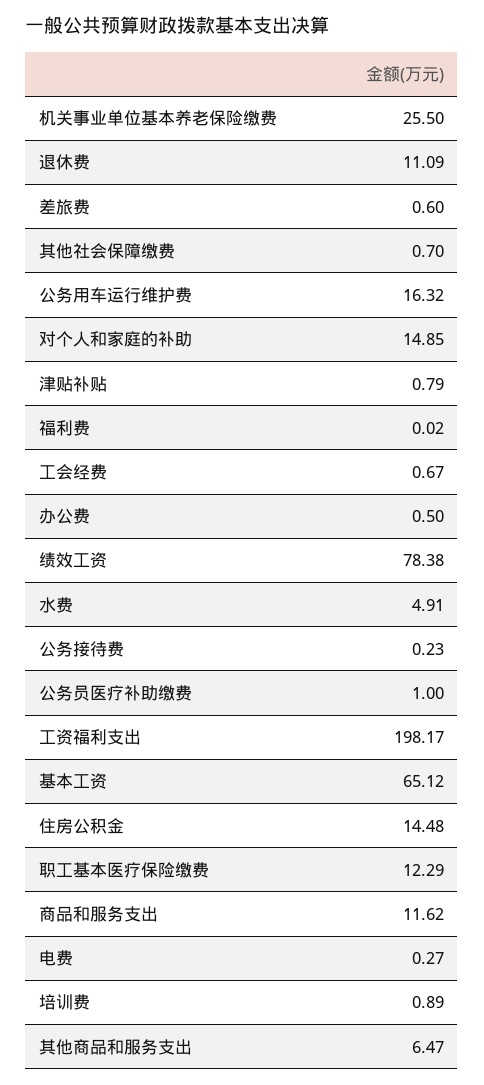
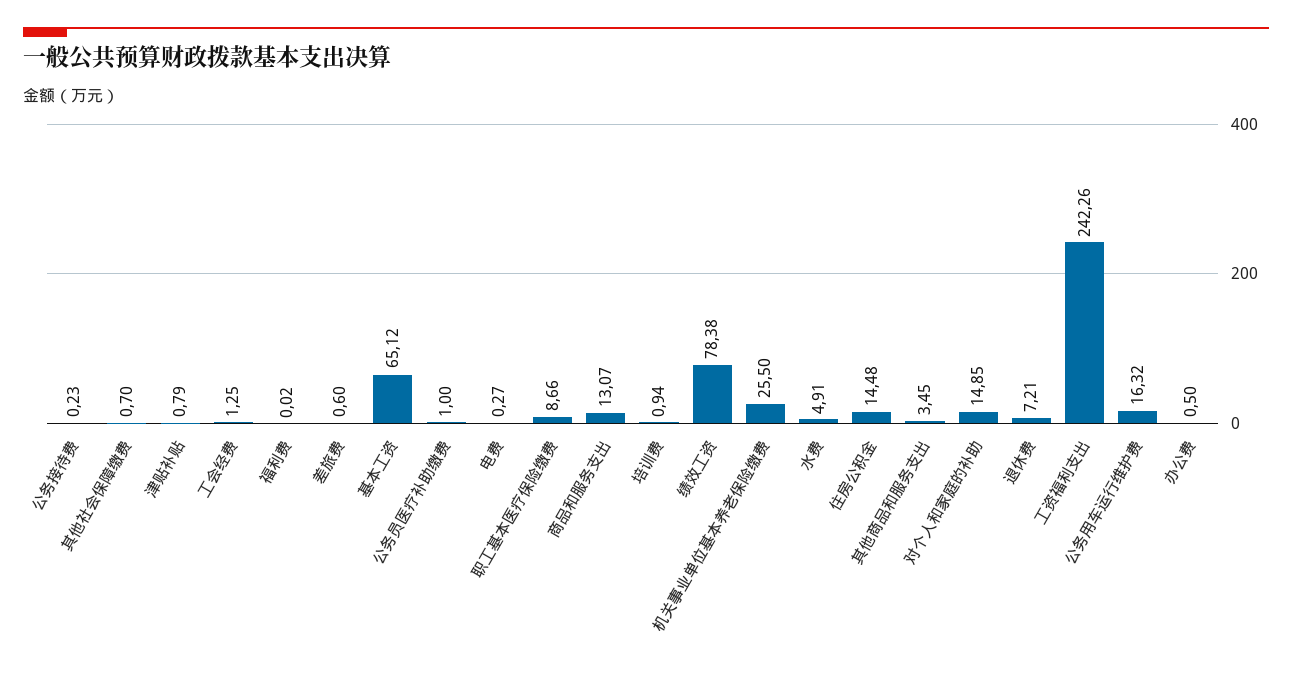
  {
    "机关事业单位基本养老保险缴费": 25.5,
-   "退休费": 11.09,
+   "退休费": 7.21,
    "差旅费": 0.6,
    "其他社会保障缴费": 0.7,
    "公务用车运行维护费": 16.32,
    "对个人和家庭的补助": 14.85,
    "津贴补贴": 0.79,
    "福利费": 0.02,
-   "工会经费": 0.67,
+   "工会经费": 1.25,
    "办公费": 0.5,
    "绩效工资": 78.38,
    "水费": 4.91,
    "公务接待费": 0.23,
    "公务员医疗补助缴费": 1,
-   "工资福利支出": 198.17,
+   "工资福利支出": 242.26,
    "基本工资": 65.12,
    "住房公积金": 14.48,
-   "职工基本医疗保险缴费": 12.29,
+   "职工基本医疗保险缴费": 8.66,
-   "商品和服务支出": 11.62,
+   "商品和服务支出": 13.07,
    "电费": 0.27,
-   "培训费": 0.89,
+   "培训费": 0.94,
-   "其他商品和服务支出": 6.47
+   "其他商品和服务支出": 3.45
  }

